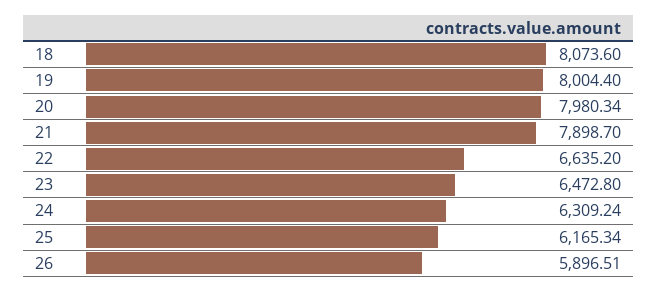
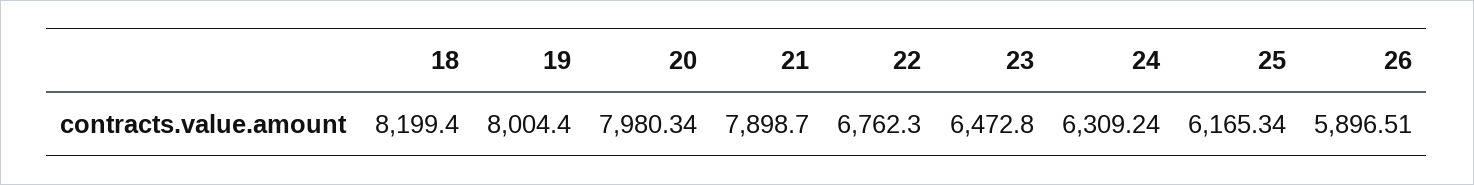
  {
-   "18": 8073.6,
+   "18": 8199.4,
    "19": 8004.4,
    "20": 7980.34,
    "21": 7898.7,
-   "22": 6635.2,
+   "22": 6762.3,
    "23": 6472.8,
    "24": 6309.24,
    "25": 6165.34,
    "26": 5896.51
  }

